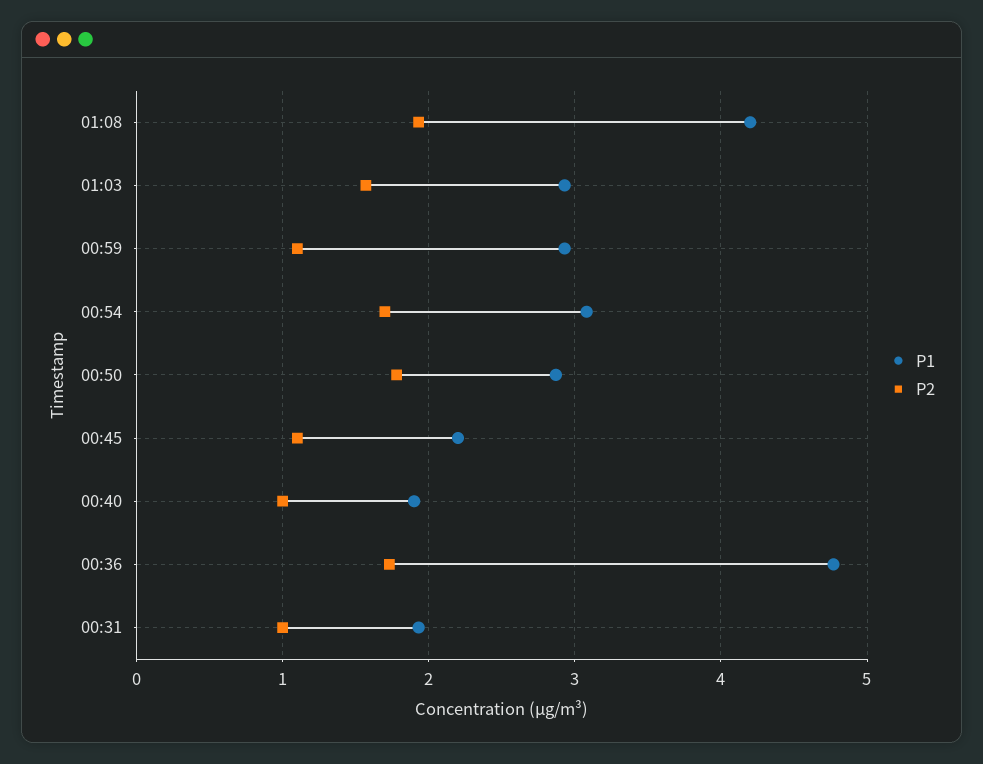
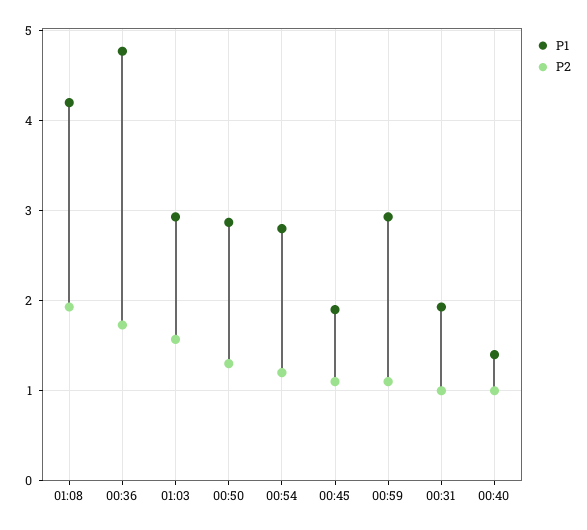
  {
    "P1": {
      "01:08": 4.2,
      "01:03": 2.9,
      "00:59": 2.9,
-     "00:54": 3.1,
+     "00:54": 2.8,
      "00:50": 2.9,
-     "00:45": 2.2,
+     "00:45": 1.9,
-     "00:40": 1.9,
+     "00:40": 1.4,
      "00:36": 4.8,
      "00:31": 1.9
    },
    "P2": {
      "01:08": 1.9,
      "01:03": 1.6,
      "00:59": 1.1,
-     "00:54": 1.7,
+     "00:54": 1.2,
-     "00:50": 1.8,
+     "00:50": 1.3,
      "00:45": 1.1,
      "00:40": 1,
      "00:36": 1.7,
      "00:31": 1
    }
  }

